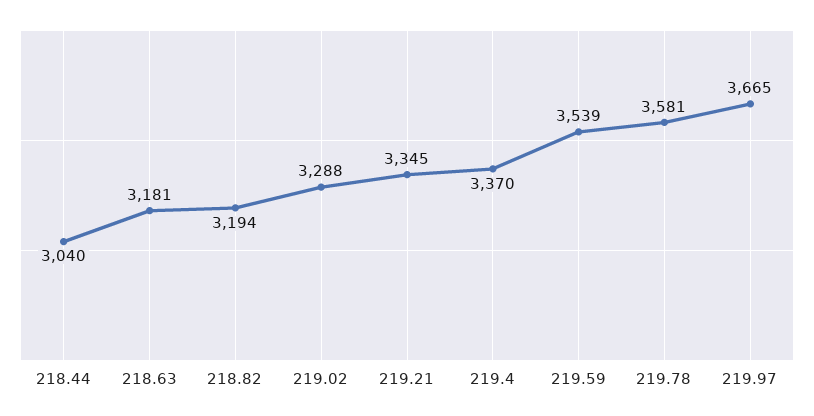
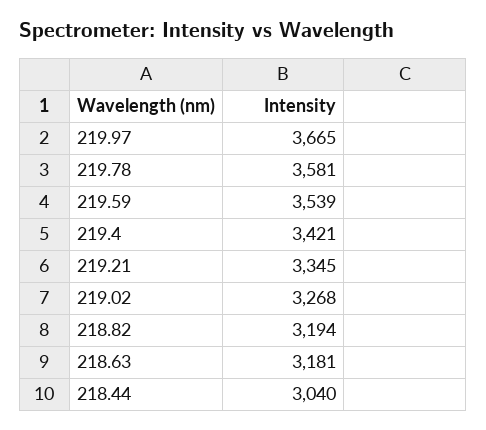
  {
    "218.44": 3040,
    "218.63": 3181,
    "218.82": 3194,
-   "219.02": 3288,
+   "219.02": 3268,
    "219.21": 3345,
-   "219.4": 3370,
+   "219.4": 3421,
    "219.59": 3539,
    "219.78": 3581,
    "219.97": 3665
  }

